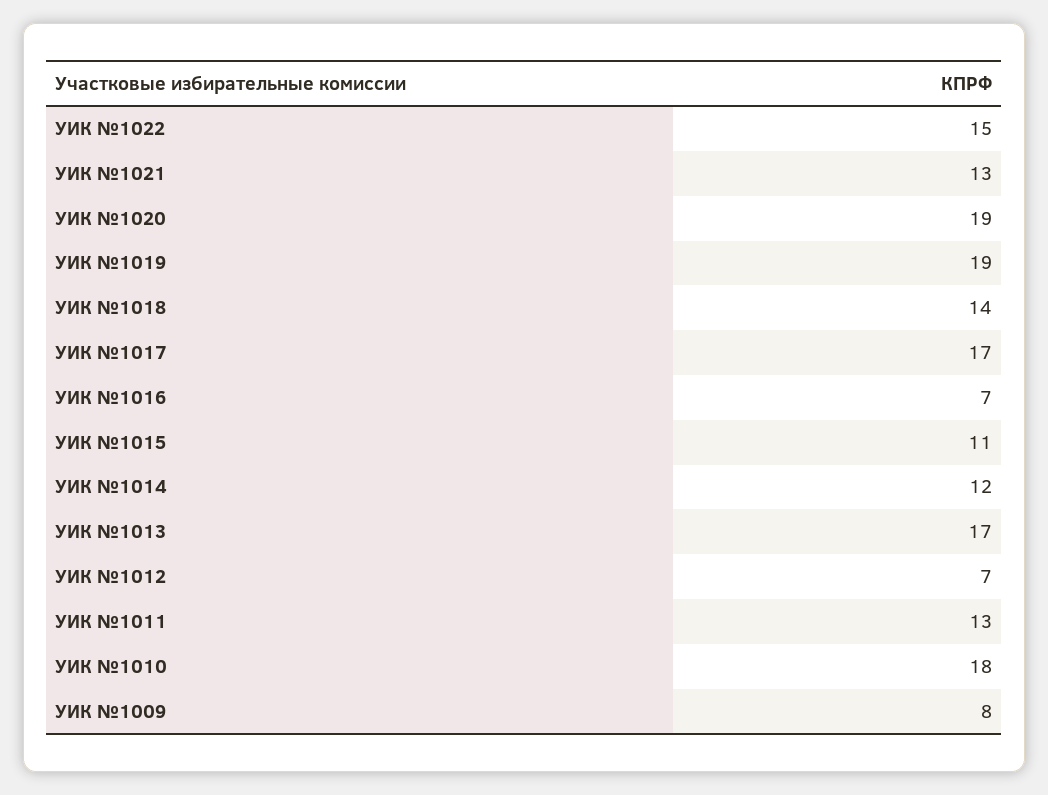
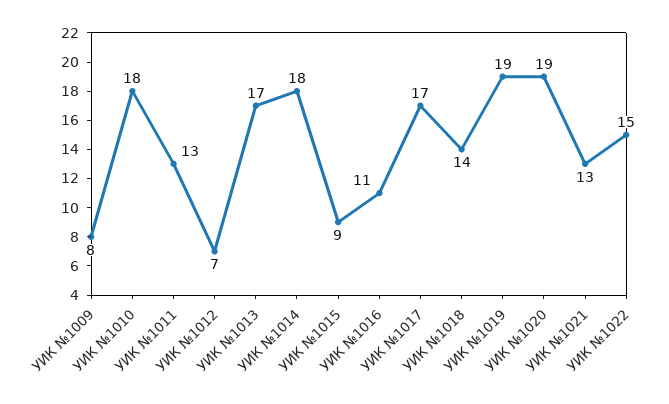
  {
    "УИК №1022": 15,
    "УИК №1021": 13,
    "УИК №1020": 19,
    "УИК №1019": 19,
    "УИК №1018": 14,
    "УИК №1017": 17,
-   "УИК №1016": 7,
+   "УИК №1016": 11,
-   "УИК №1015": 11,
+   "УИК №1015": 9,
-   "УИК №1014": 12,
+   "УИК №1014": 18,
    "УИК №1013": 17,
    "УИК №1012": 7,
    "УИК №1011": 13,
    "УИК №1010": 18,
    "УИК №1009": 8
  }

